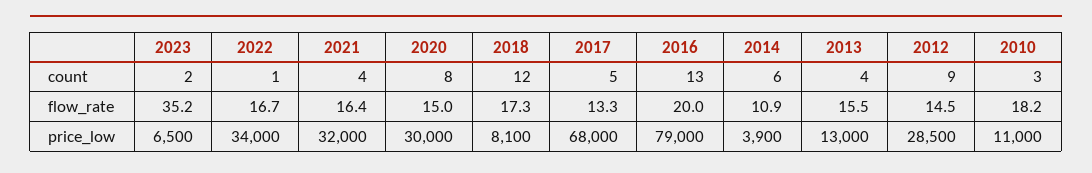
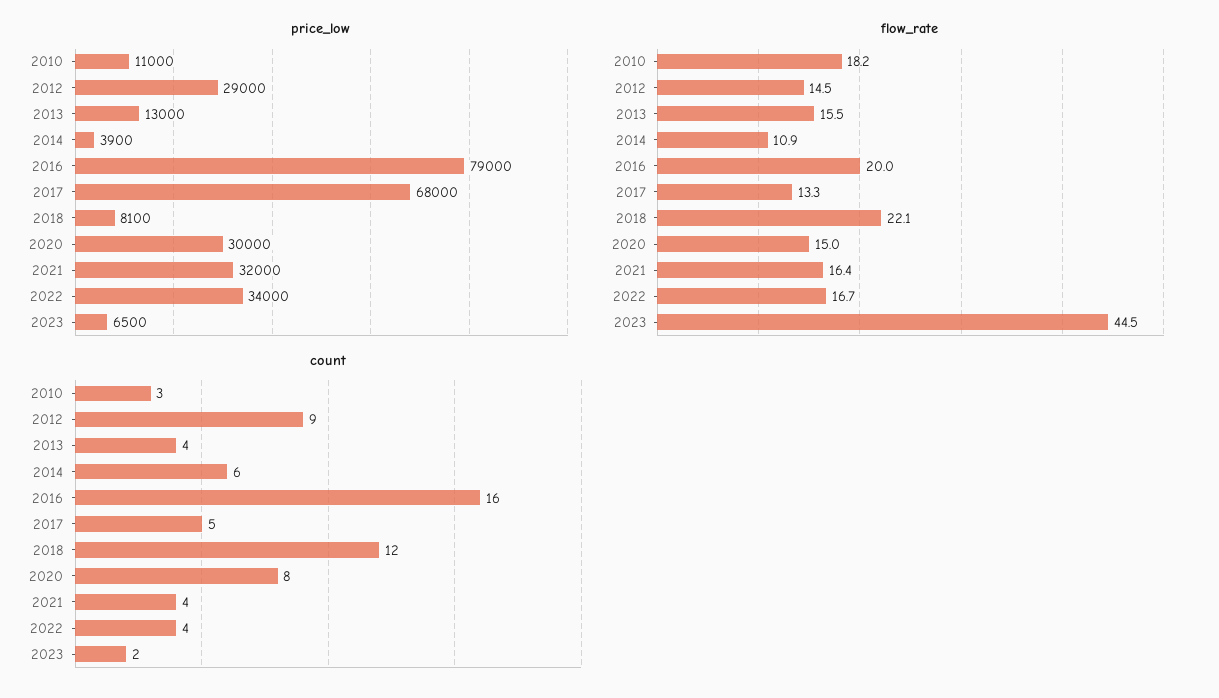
  {
    "count": {
      "2023": 2,
-     "2022": 1,
+     "2022": 4,
      "2021": 4,
      "2020": 8,
      "2018": 12,
      "2017": 5,
-     "2016": 13,
+     "2016": 16,
      "2014": 6,
      "2013": 4,
      "2012": 9,
      "2010": 3
    },
    "flow_rate": {
-     "2023": 35.2,
+     "2023": 44.5,
      "2022": 16.7,
      "2021": 16.4,
      "2020": 15,
-     "2018": 17.3,
+     "2018": 22.1,
      "2017": 13.3,
      "2016": 20,
      "2014": 10.9,
      "2013": 15.5,
      "2012": 14.5,
      "2010": 18.2
    },
    "price_low": {
      "2023": 6500,
      "2022": 34000,
      "2021": 32000,
      "2020": 30000,
      "2018": 8100,
      "2017": 68000,
      "2016": 79000,
      "2014": 3900,
      "2013": 13000,
-     "2012": 28500,
+     "2012": 29000,
      "2010": 11000
    }
  }

